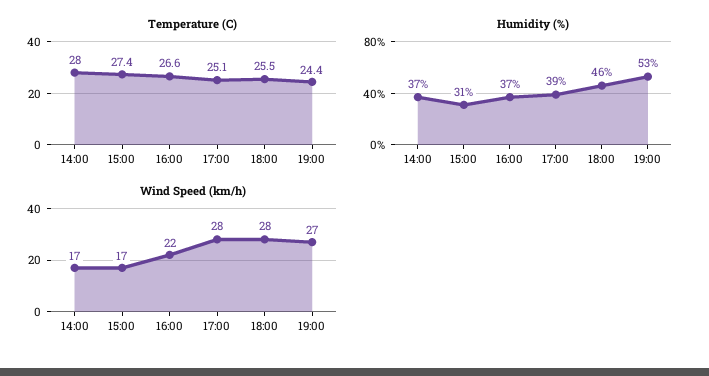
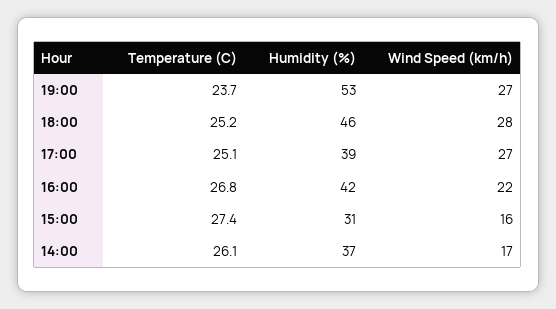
  {
    "Temperature (C)": {
-     "14:00": 28,
+     "14:00": 26.1,
      "15:00": 27.4,
-     "16:00": 26.6,
+     "16:00": 26.8,
      "17:00": 25.1,
-     "18:00": 25.5,
+     "18:00": 25.2,
-     "19:00": 24.4
+     "19:00": 23.7
    },
    "Humidity (%)": {
      "14:00": 37,
      "15:00": 31,
-     "16:00": 37,
+     "16:00": 42,
      "17:00": 39,
      "18:00": 46,
      "19:00": 53
    },
    "Wind Speed (km/h)": {
      "14:00": 17,
-     "15:00": 17,
+     "15:00": 16,
      "16:00": 22,
-     "17:00": 28,
+     "17:00": 27,
      "18:00": 28,
      "19:00": 27
    }
  }

